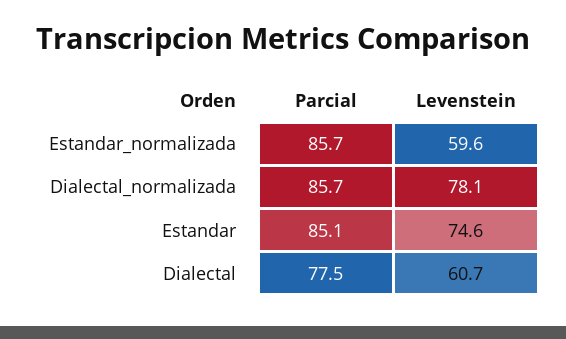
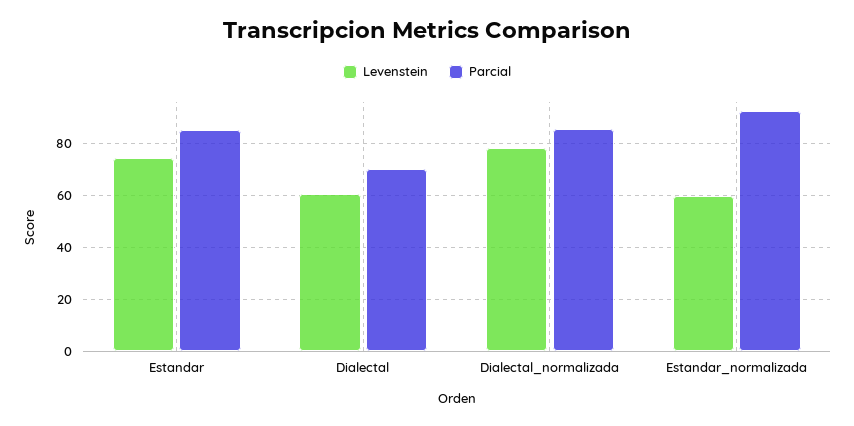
  {
    "Parcial": {
-     "Estandar_normalizada": 85.7,
+     "Estandar_normalizada": 92.5,
      "Dialectal_normalizada": 85.7,
      "Estandar": 85.1,
-     "Dialectal": 77.5
+     "Dialectal": 70
    },
    "Levenstein": {
      "Estandar_normalizada": 59.6,
      "Dialectal_normalizada": 78.1,
      "Estandar": 74.6,
      "Dialectal": 60.7
    }
  }

